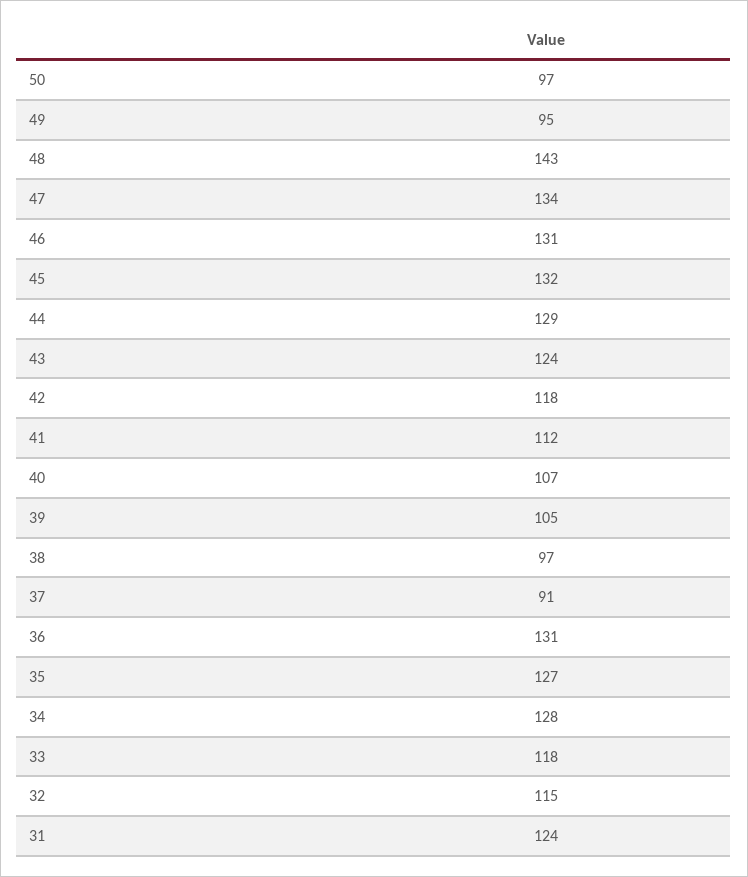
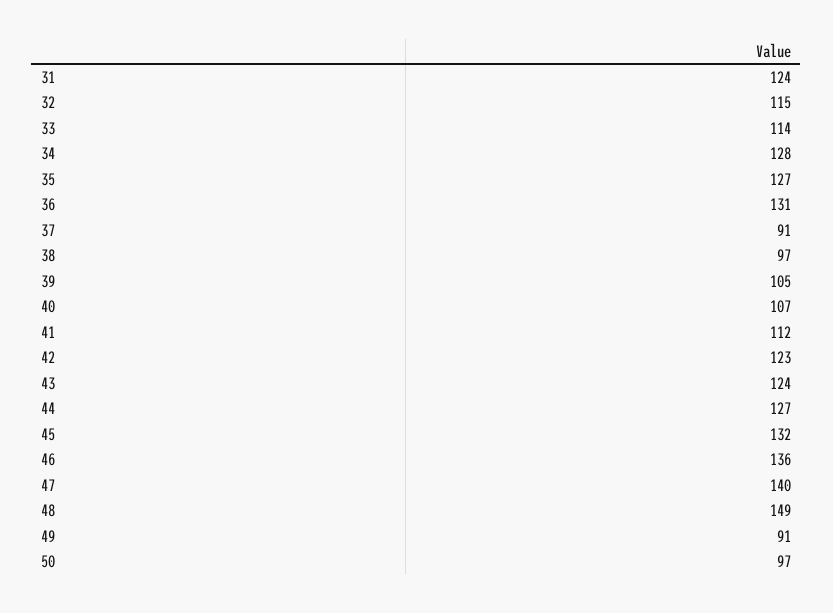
  {
    "50": 97,
-   "49": 95,
+   "49": 91,
-   "48": 143,
+   "48": 149,
-   "47": 134,
+   "47": 140,
-   "46": 131,
+   "46": 136,
    "45": 132,
-   "44": 129,
+   "44": 127,
    "43": 124,
-   "42": 118,
+   "42": 123,
    "41": 112,
    "40": 107,
    "39": 105,
    "38": 97,
    "37": 91,
    "36": 131,
    "35": 127,
    "34": 128,
-   "33": 118,
+   "33": 114,
    "32": 115,
    "31": 124
  }

